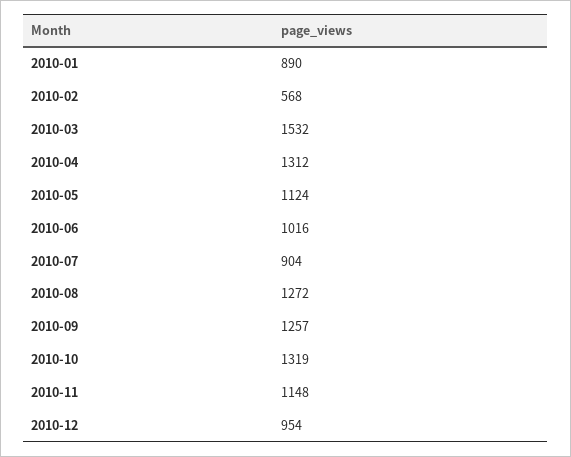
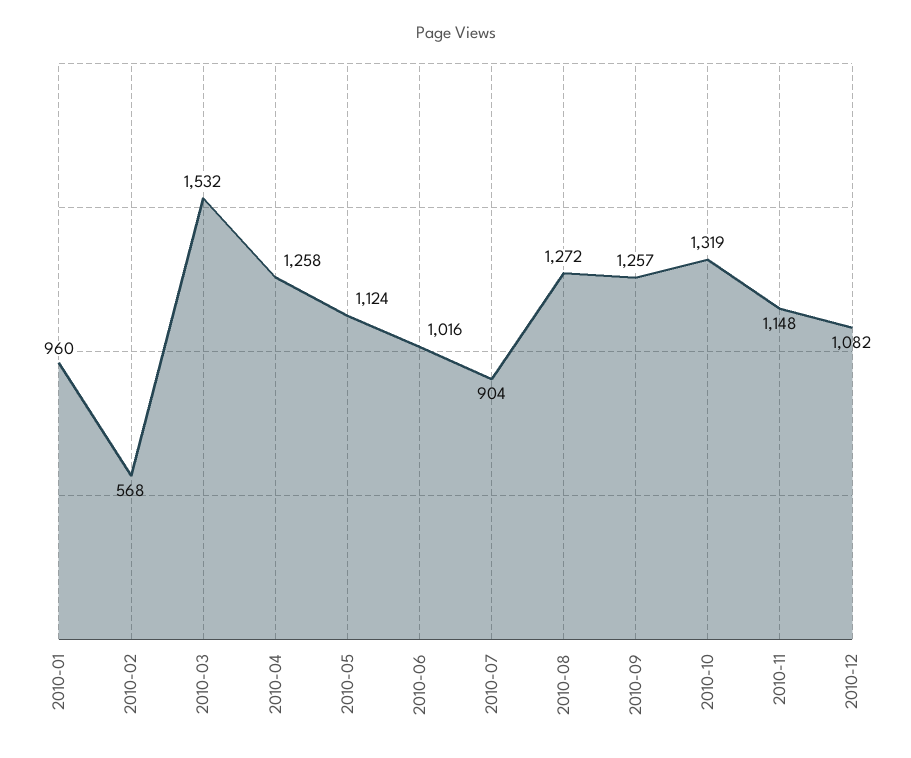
  {
-   "2010-01": 890,
+   "2010-01": 960,
    "2010-02": 568,
    "2010-03": 1532,
-   "2010-04": 1312,
+   "2010-04": 1258,
    "2010-05": 1124,
    "2010-06": 1016,
    "2010-07": 904,
    "2010-08": 1272,
    "2010-09": 1257,
    "2010-10": 1319,
    "2010-11": 1148,
-   "2010-12": 954
+   "2010-12": 1082
  }

